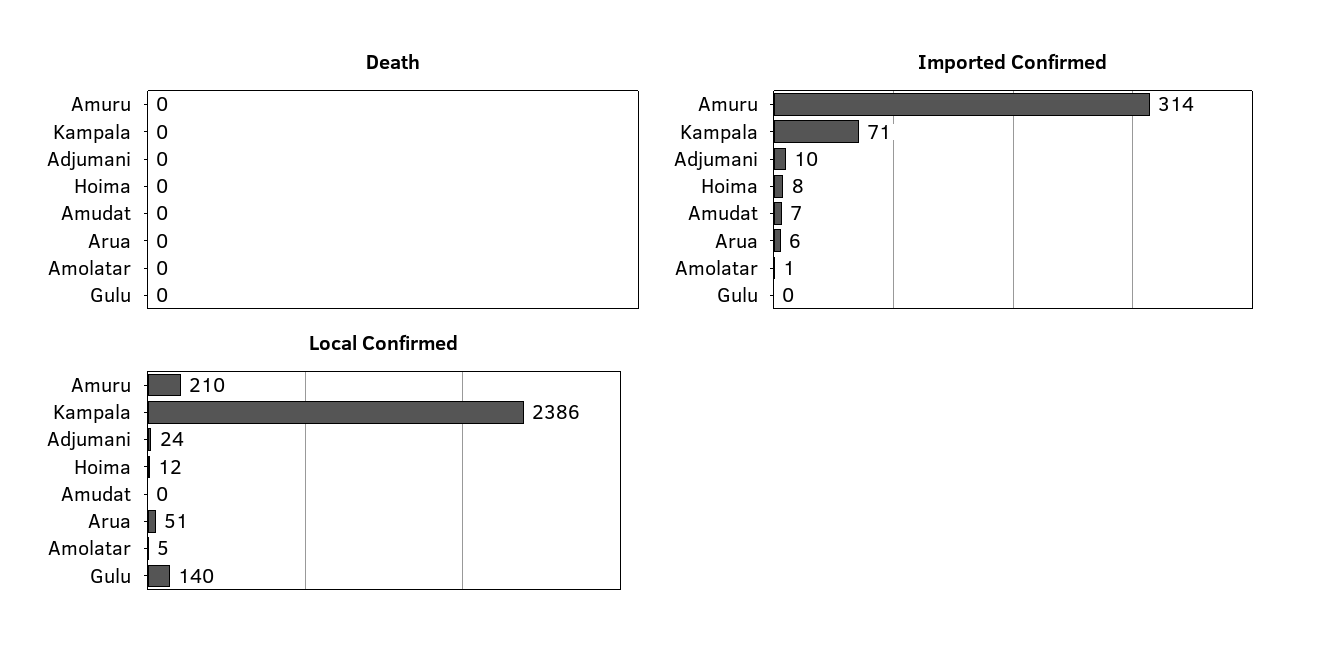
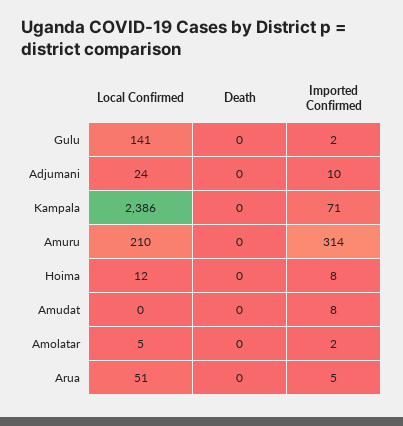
  {
    "Death": {
      "Amuru": 0,
      "Kampala": 0,
      "Adjumani": 0,
      "Hoima": 0,
      "Amudat": 0,
      "Arua": 0,
      "Amolatar": 0,
      "Gulu": 0
    },
    "Imported Confirmed": {
      "Amuru": 314,
      "Kampala": 71,
      "Adjumani": 10,
      "Hoima": 8,
-     "Amudat": 7,
+     "Amudat": 8,
-     "Arua": 6,
+     "Arua": 5,
-     "Amolatar": 1,
+     "Amolatar": 2,
-     "Gulu": 0
+     "Gulu": 2
    },
    "Local Confirmed": {
      "Amuru": 210,
      "Kampala": 2386,
      "Adjumani": 24,
      "Hoima": 12,
      "Amudat": 0,
      "Arua": 51,
      "Amolatar": 5,
-     "Gulu": 140
+     "Gulu": 141
    }
  }

